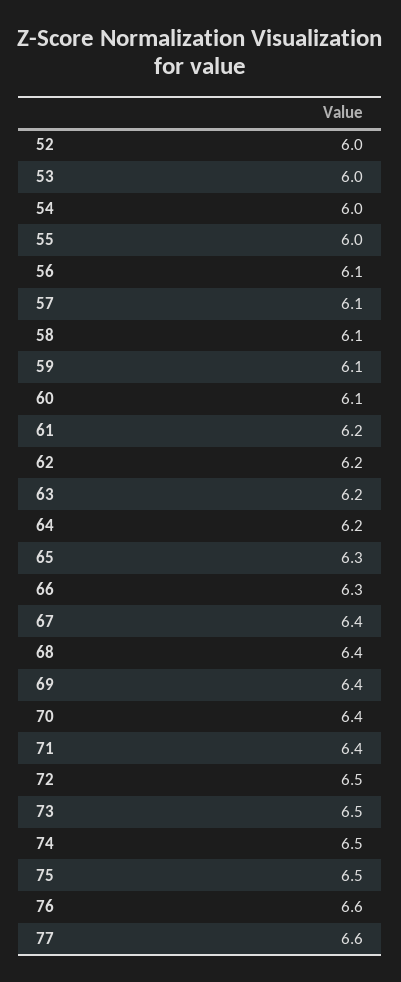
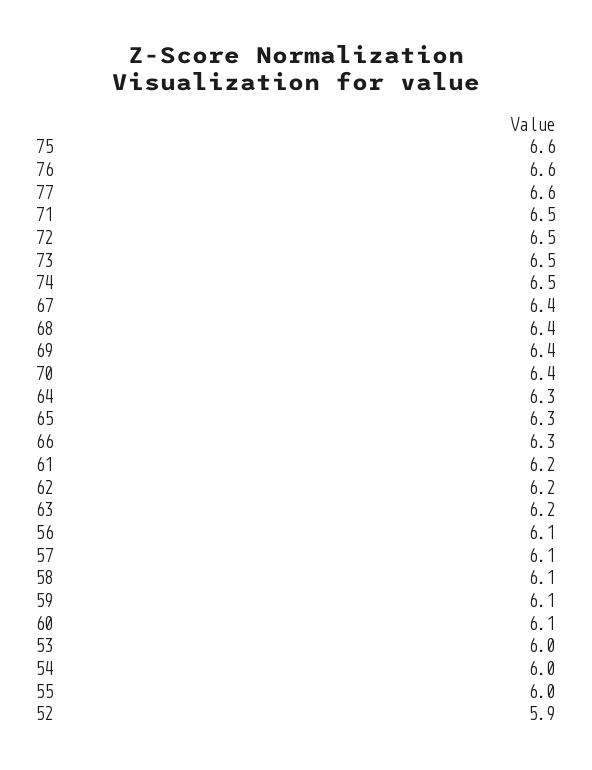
  {
-   "52": 6,
+   "52": 5.9,
    "53": 6,
    "54": 6,
    "55": 6,
    "56": 6.1,
    "57": 6.1,
    "58": 6.1,
    "59": 6.1,
    "60": 6.1,
    "61": 6.2,
    "62": 6.2,
    "63": 6.2,
-   "64": 6.2,
+   "64": 6.3,
    "65": 6.3,
    "66": 6.3,
    "67": 6.4,
    "68": 6.4,
    "69": 6.4,
    "70": 6.4,
-   "71": 6.4,
+   "71": 6.5,
    "72": 6.5,
    "73": 6.5,
    "74": 6.5,
-   "75": 6.5,
+   "75": 6.6,
    "76": 6.6,
    "77": 6.6
  }

